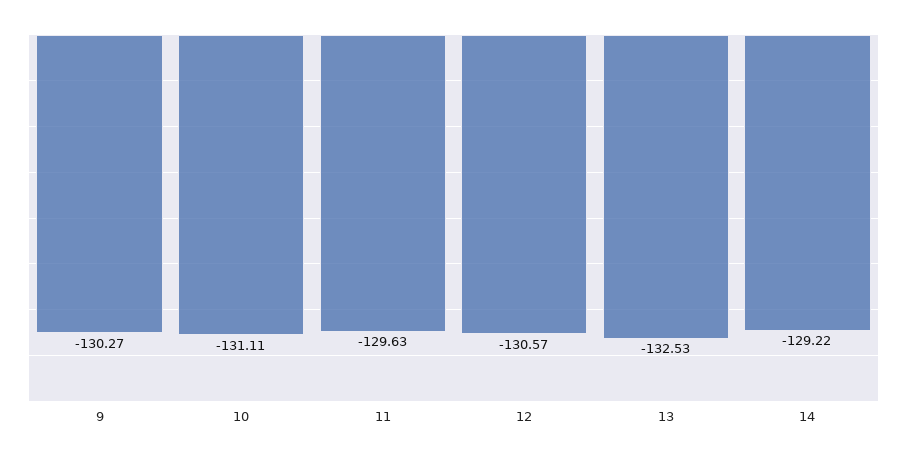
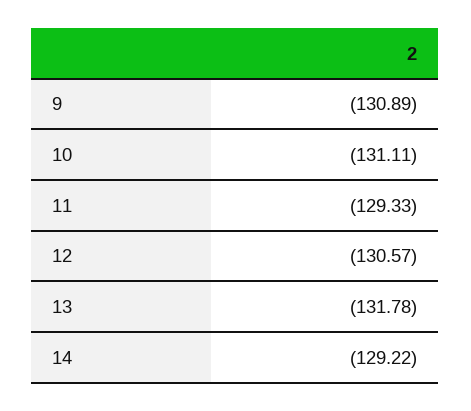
  {
-   "9": -130.27,
+   "9": -130.89,
    "10": -131.11,
-   "11": -129.63,
+   "11": -129.33,
    "12": -130.57,
-   "13": -132.53,
+   "13": -131.78,
    "14": -129.22
  }

